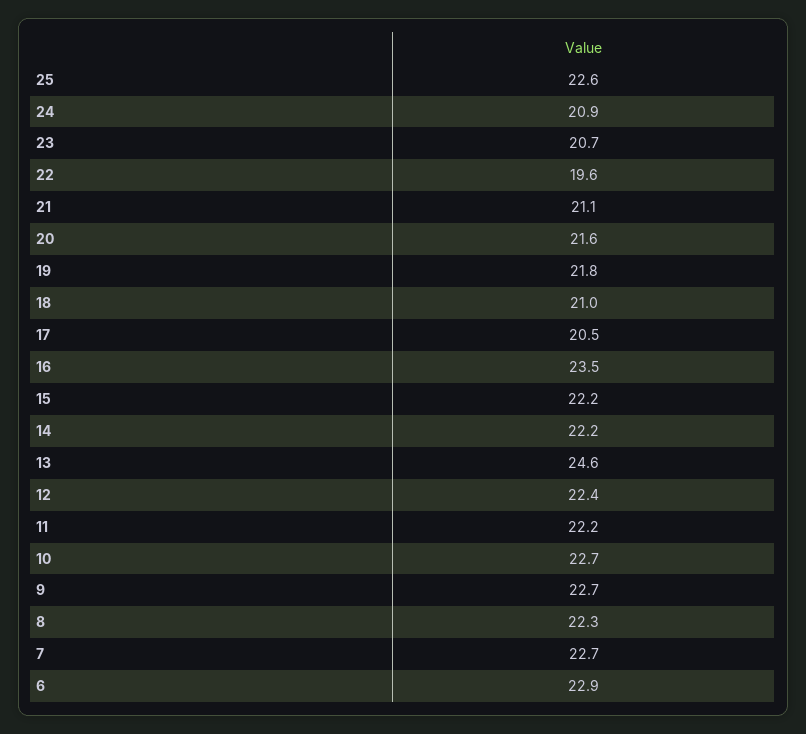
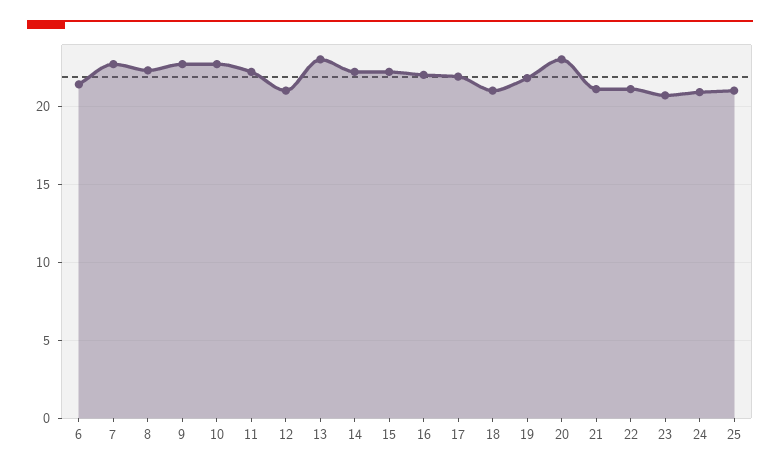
  {
-   "25": 22.6,
+   "25": 21,
    "24": 20.9,
    "23": 20.7,
-   "22": 19.6,
+   "22": 21,
    "21": 21.1,
-   "20": 21.6,
+   "20": 23,
    "19": 21.8,
    "18": 21,
-   "17": 20.5,
+   "17": 22,
-   "16": 23.5,
+   "16": 22,
    "15": 22.2,
    "14": 22.2,
-   "13": 24.6,
+   "13": 23,
-   "12": 22.4,
+   "12": 21,
    "11": 22.2,
    "10": 22.7,
    "9": 22.7,
    "8": 22.3,
    "7": 22.7,
-   "6": 22.9
+   "6": 21.5
  }

